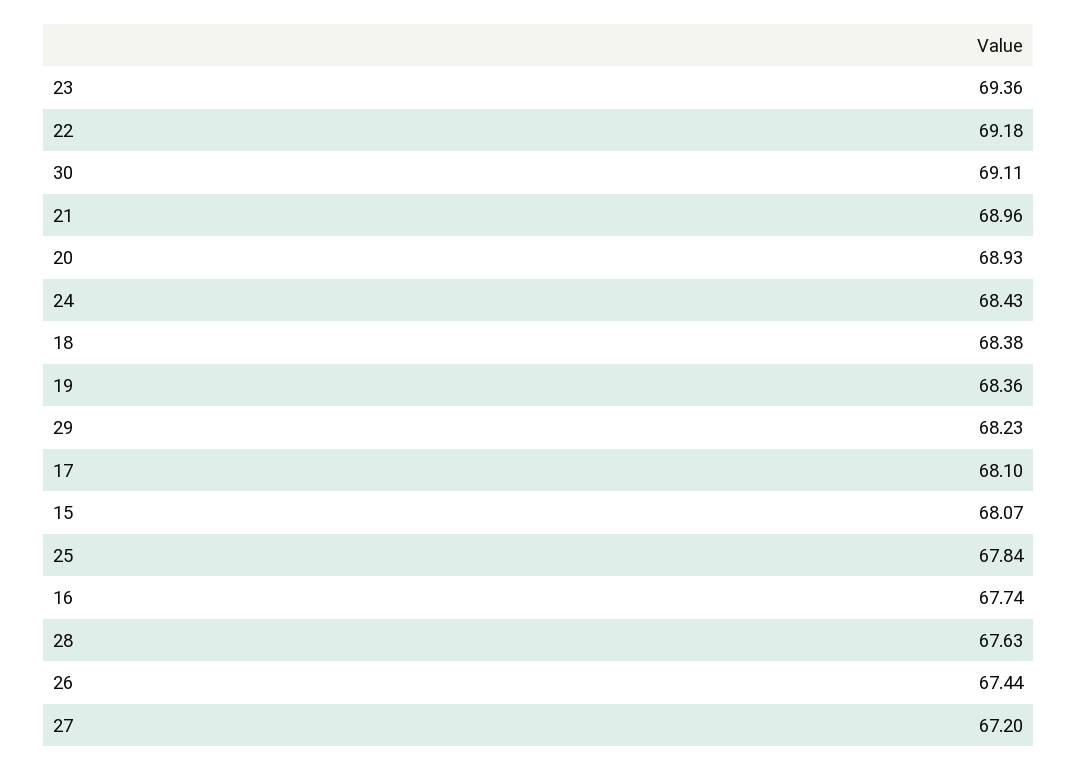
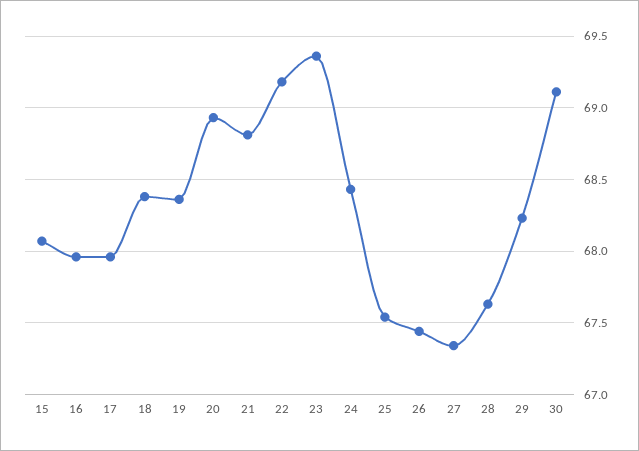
  {
    "23": 69.36,
    "22": 69.18,
    "30": 69.11,
-   "21": 68.96,
+   "21": 68.8,
    "20": 68.93,
    "24": 68.43,
    "18": 68.38,
    "19": 68.36,
    "29": 68.23,
-   "17": 68.1,
+   "17": 67.95,
    "15": 68.07,
-   "25": 67.84,
+   "25": 67.55,
-   "16": 67.74,
+   "16": 67.95,
    "28": 67.63,
    "26": 67.44,
-   "27": 67.2
+   "27": 67.35
  }

